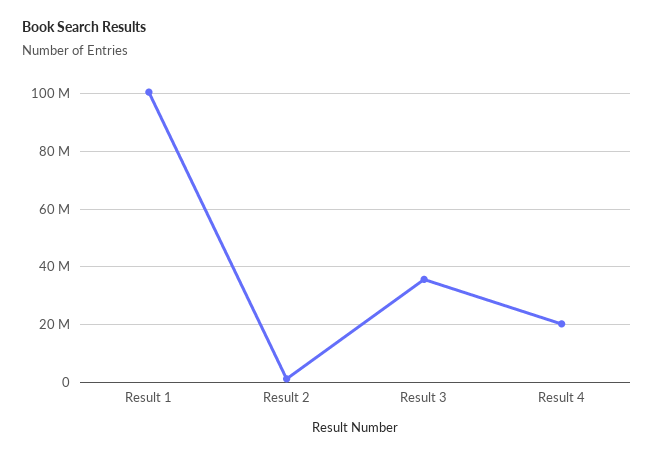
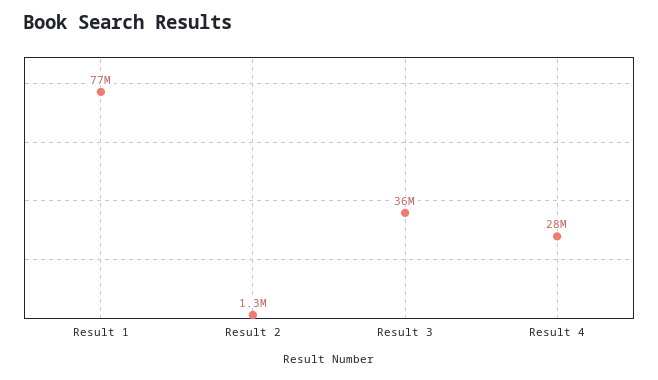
  {
-   "Result 1": 100000000,
+   "Result 1": 77000000,
    "Result 2": 1300000,
    "Result 3": 36000000,
-   "Result 4": 20000000
+   "Result 4": 28000000
  }

